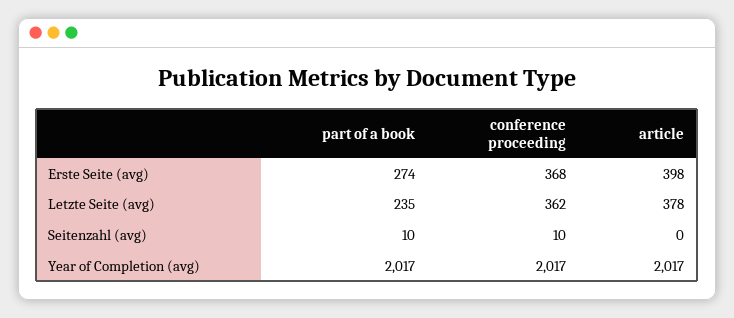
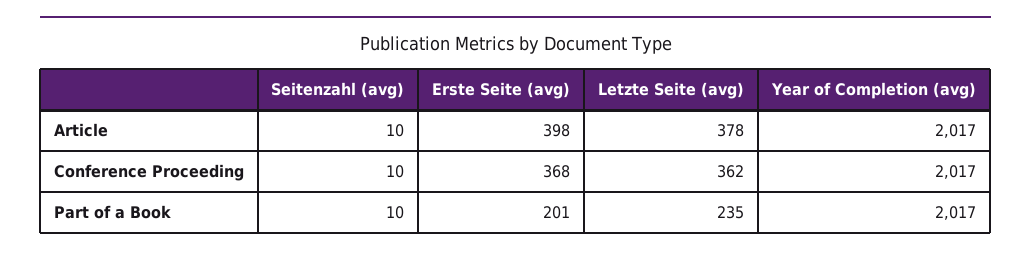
  {
    "part of a book": {
-     "Erste Seite (avg)": 274,
+     "Erste Seite (avg)": 201,
      "Letzte Seite (avg)": 235,
      "Seitenzahl (avg)": 10,
      "Year of Completion (avg)": 2017
    },
    "conference proceeding": {
      "Erste Seite (avg)": 368,
      "Letzte Seite (avg)": 362,
      "Seitenzahl (avg)": 10,
      "Year of Completion (avg)": 2017
    },
    "article": {
      "Erste Seite (avg)": 398,
      "Letzte Seite (avg)": 378,
-     "Seitenzahl (avg)": 0,
+     "Seitenzahl (avg)": 10,
      "Year of Completion (avg)": 2017
    }
  }

